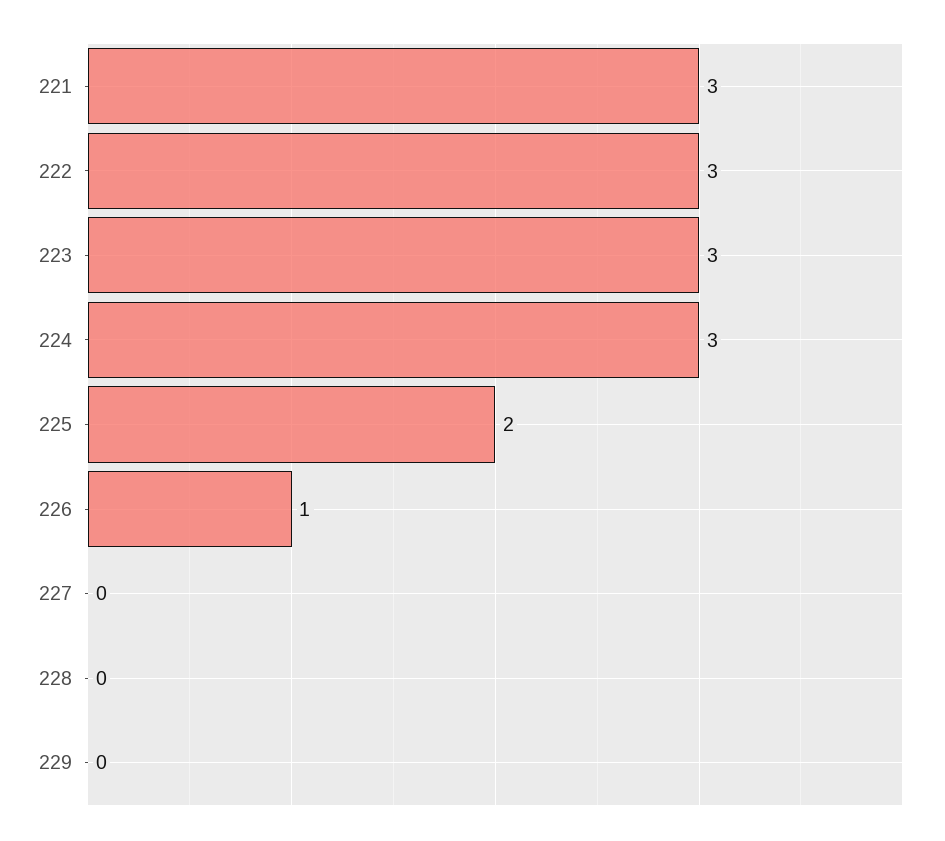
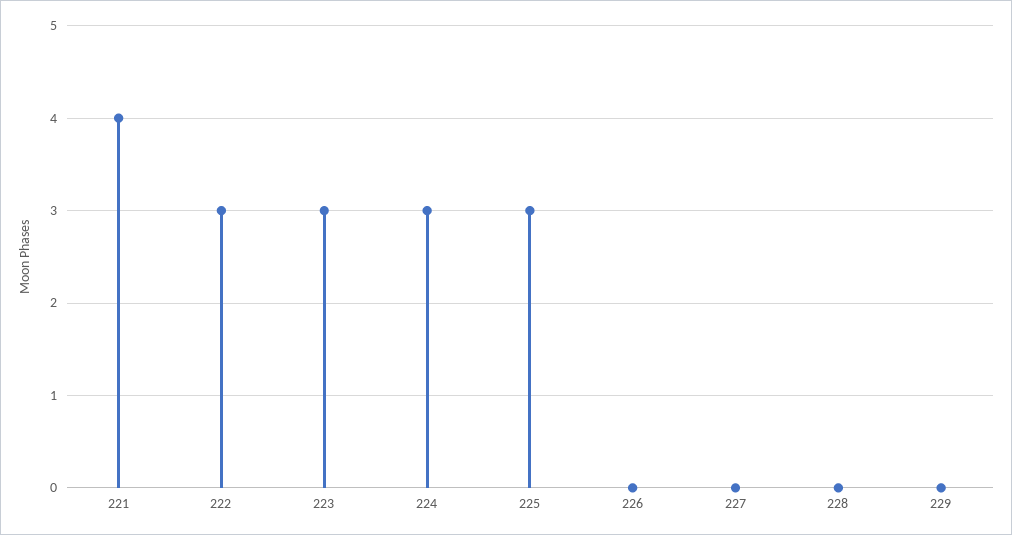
  {
-   "221": 3,
+   "221": 4,
    "222": 3,
    "223": 3,
    "224": 3,
-   "225": 2,
+   "225": 3,
-   "226": 1,
+   "226": 0,
    "227": 0,
    "228": 0,
    "229": 0
  }

